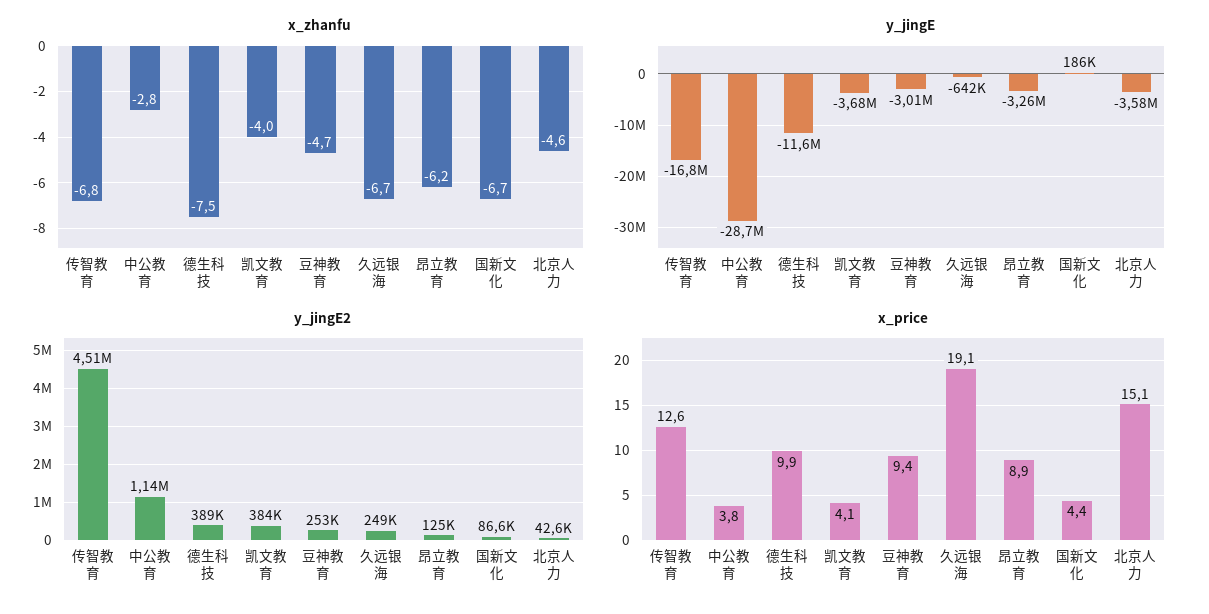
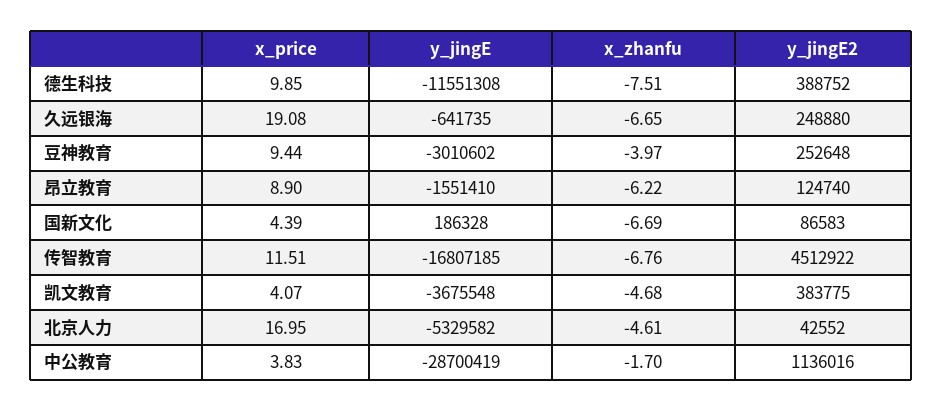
  {
    "x_zhanfu": {
      "传智教育": -6.76,
-     "中公教育": -2.8,
+     "中公教育": -1.7,
      "德生科技": -7.51,
-     "凯文教育": -4,
+     "凯文教育": -4.68,
-     "豆神教育": -4.7,
+     "豆神教育": -3.97,
      "久远银海": -6.65,
      "昂立教育": -6.22,
      "国新文化": -6.69,
      "北京人力": -4.61
    },
    "y_jingE": {
      "传智教育": -16807185,
      "中公教育": -28700419,
      "德生科技": -11551308,
      "凯文教育": -3675548,
      "豆神教育": -3010602,
      "久远银海": -641735,
-     "昂立教育": -3260000,
+     "昂立教育": -1551410,
      "国新文化": 186328,
-     "北京人力": -3580000
+     "北京人力": -5329582
    },
    "y_jingE2": {
      "传智教育": 4512922,
      "中公教育": 1136016,
      "德生科技": 388752,
      "凯文教育": 383775,
      "豆神教育": 252648,
      "久远银海": 248880,
      "昂立教育": 124740,
      "国新文化": 86583,
      "北京人力": 42552
    },
    "x_price": {
-     "传智教育": 12.6,
+     "传智教育": 11.51,
      "中公教育": 3.83,
      "德生科技": 9.85,
      "凯文教育": 4.07,
      "豆神教育": 9.44,
      "久远银海": 19.08,
      "昂立教育": 8.9,
      "国新文化": 4.39,
-     "北京人力": 15.1
+     "北京人力": 16.95
    }
  }

